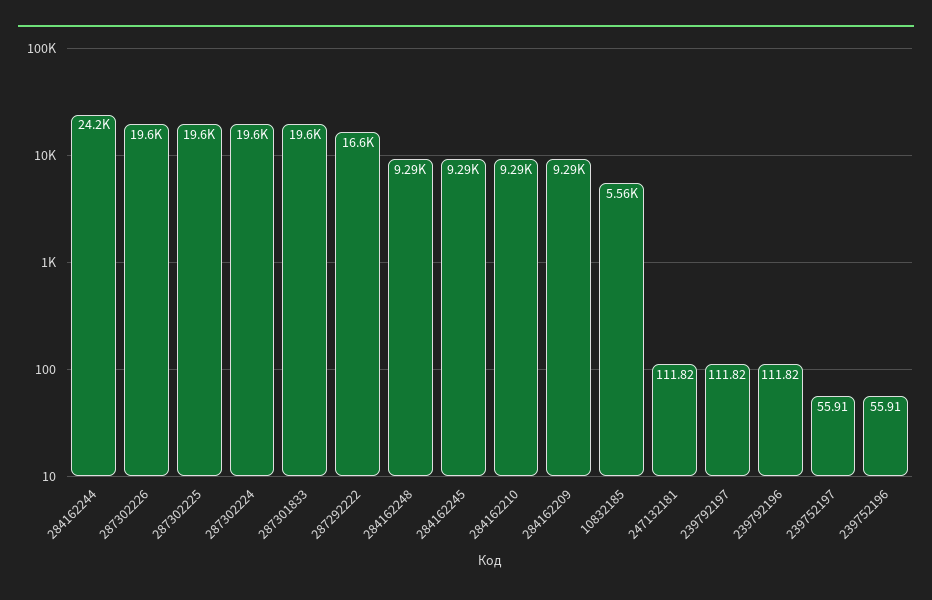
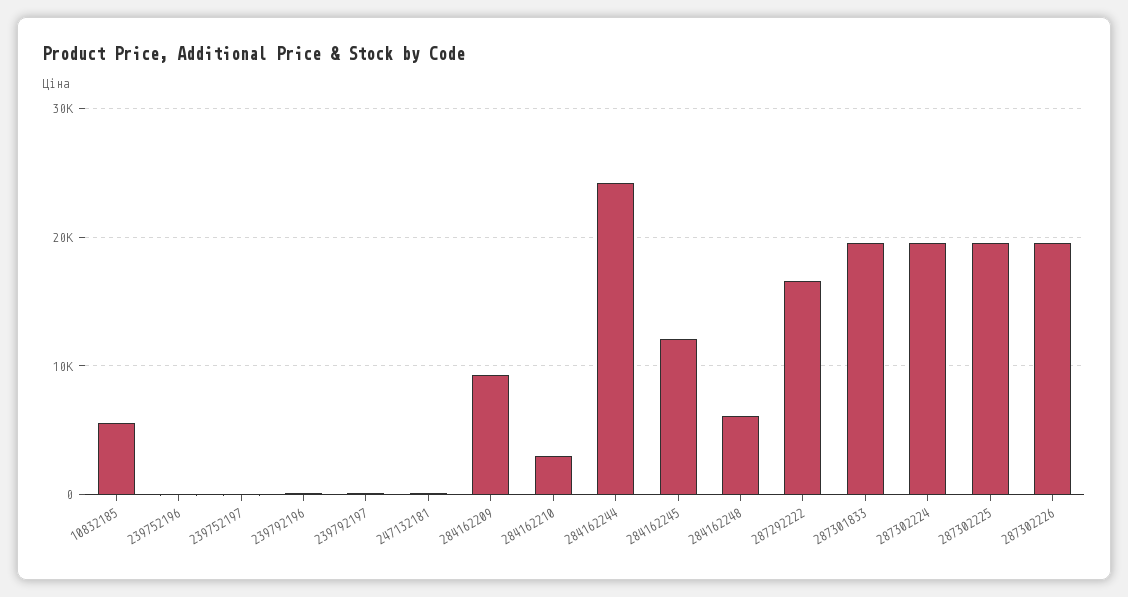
  {
    "284162244": 24200,
    "287302226": 19600,
    "287302225": 19600,
    "287302224": 19600,
    "287301833": 19600,
    "287292222": 16600,
-   "284162248": 9290,
+   "284162248": 6000,
-   "284162245": 9290,
+   "284162245": 12000,
-   "284162210": 9290,
+   "284162210": 3000,
    "284162209": 9290,
    "10832185": 5560,
    "247132181": 111.82,
    "239792197": 111.82,
    "239792196": 111.82,
    "239752197": 55.91,
    "239752196": 55.91
  }

